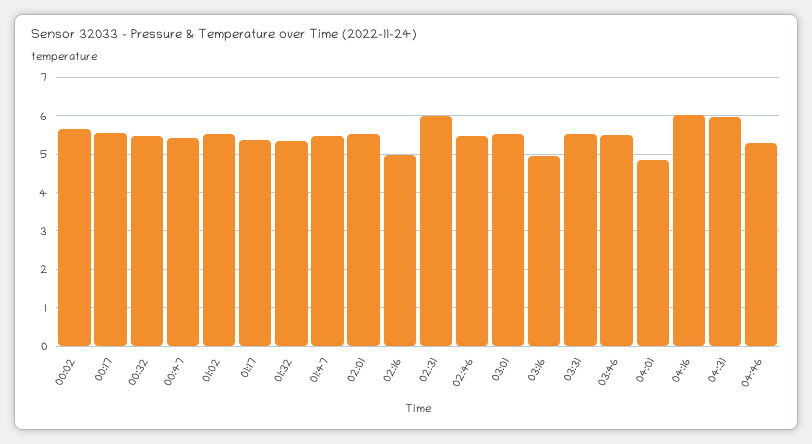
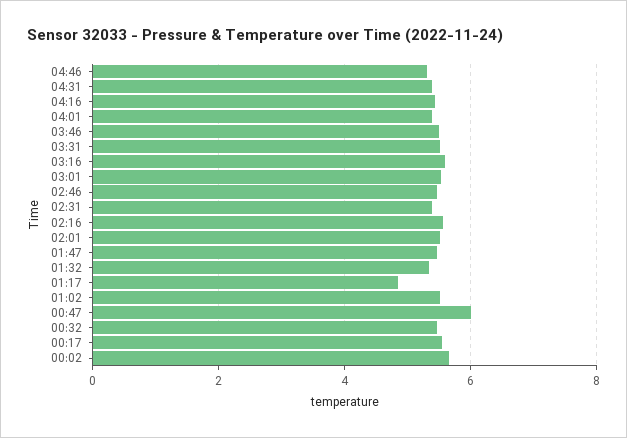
  {
    "00:02": 5.6,
    "00:17": 5.6,
    "00:32": 5.4,
-   "00:47": 5.4,
+   "00:47": 6,
    "01:02": 5.6,
-   "01:17": 5.4,
+   "01:17": 4.8,
    "01:32": 5.4,
    "01:47": 5.4,
    "02:01": 5.6,
-   "02:16": 5,
+   "02:16": 5.6,
-   "02:31": 6,
+   "02:31": 5.4,
    "02:46": 5.4,
    "03:01": 5.6,
-   "03:16": 5,
+   "03:16": 5.6,
    "03:31": 5.6,
    "03:46": 5.4,
-   "04:01": 4.8,
+   "04:01": 5.4,
-   "04:16": 6,
+   "04:16": 5.4,
-   "04:31": 6,
+   "04:31": 5.4,
    "04:46": 5.4
  }

